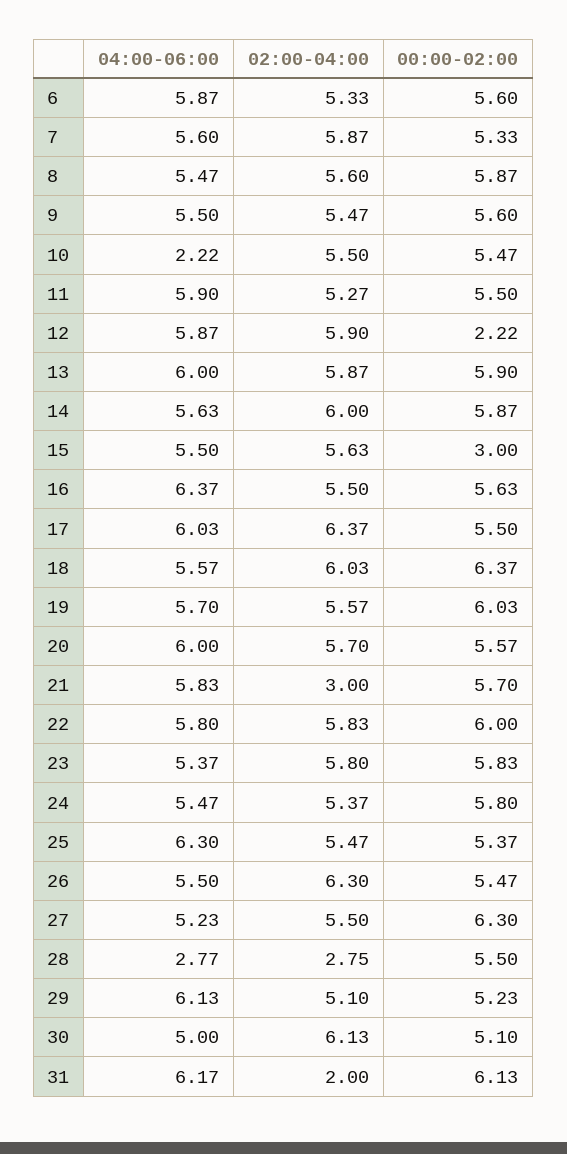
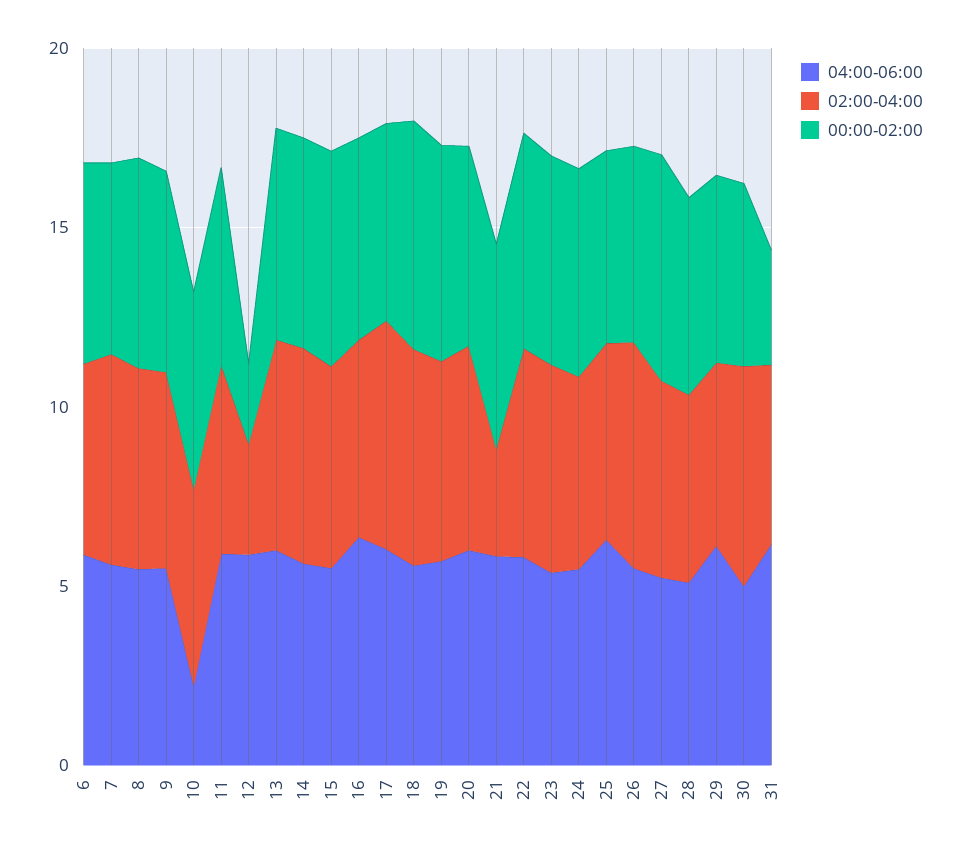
  {
    "04:00-06:00": {
      "6": 5.87,
      "7": 5.6,
      "8": 5.47,
      "9": 5.5,
      "10": 2.22,
      "11": 5.9,
      "12": 5.87,
      "13": 6,
      "14": 5.63,
      "15": 5.5,
      "16": 6.37,
      "17": 6.03,
      "18": 5.57,
      "19": 5.7,
      "20": 6,
      "21": 5.83,
      "22": 5.8,
      "23": 5.37,
      "24": 5.47,
      "25": 6.3,
      "26": 5.5,
      "27": 5.23,
-     "28": 2.77,
+     "28": 5,
      "29": 6.13,
      "30": 5,
      "31": 6.17
    },
    "02:00-04:00": {
      "6": 5.33,
      "7": 5.87,
      "8": 5.6,
      "9": 5.47,
      "10": 5.5,
      "11": 5.27,
-     "12": 5.9,
+     "12": 3,
      "13": 5.87,
      "14": 6,
      "15": 5.63,
      "16": 5.5,
      "17": 6.37,
      "18": 6.03,
      "19": 5.57,
      "20": 5.7,
      "21": 3,
      "22": 5.83,
      "23": 5.8,
      "24": 5.37,
      "25": 5.47,
      "26": 6.3,
      "27": 5.5,
-     "28": 2.75,
+     "28": 5,
      "29": 5.1,
      "30": 6.13,
-     "31": 2
+     "31": 5
    },
    "00:00-02:00": {
      "6": 5.6,
      "7": 5.33,
      "8": 5.87,
      "9": 5.6,
      "10": 5.47,
      "11": 5.5,
      "12": 2.22,
      "13": 5.9,
      "14": 5.87,
-     "15": 3,
+     "15": 6,
      "16": 5.63,
      "17": 5.5,
      "18": 6.37,
      "19": 6.03,
      "20": 5.57,
      "21": 5.7,
      "22": 6,
      "23": 5.83,
      "24": 5.8,
      "25": 5.37,
      "26": 5.47,
      "27": 6.3,
      "28": 5.5,
      "29": 5.23,
      "30": 5.1,
-     "31": 6.13
+     "31": 3
    }
  }

